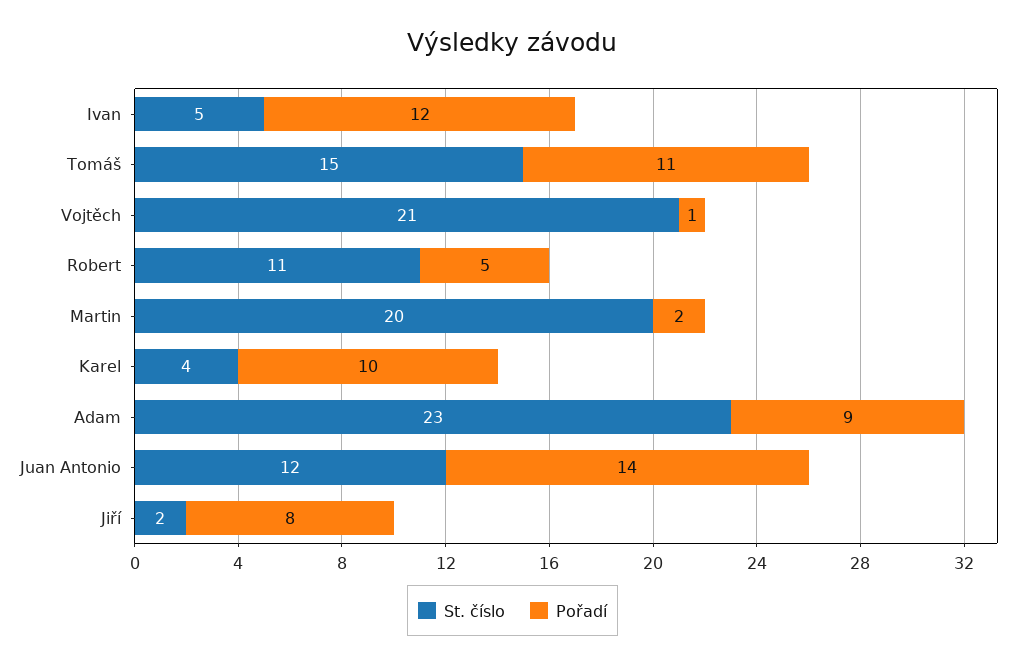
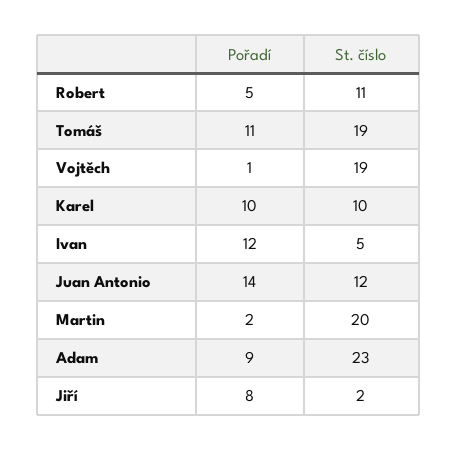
  {
    "St. číslo": {
      "Ivan": 5,
-     "Tomáš": 15,
+     "Tomáš": 19,
-     "Vojtěch": 21,
+     "Vojtěch": 19,
      "Robert": 11,
      "Martin": 20,
-     "Karel": 4,
+     "Karel": 10,
      "Adam": 23,
      "Juan Antonio": 12,
      "Jiří": 2
    },
    "Pořadí": {
      "Ivan": 12,
      "Tomáš": 11,
      "Vojtěch": 1,
      "Robert": 5,
      "Martin": 2,
      "Karel": 10,
      "Adam": 9,
      "Juan Antonio": 14,
      "Jiří": 8
    }
  }

